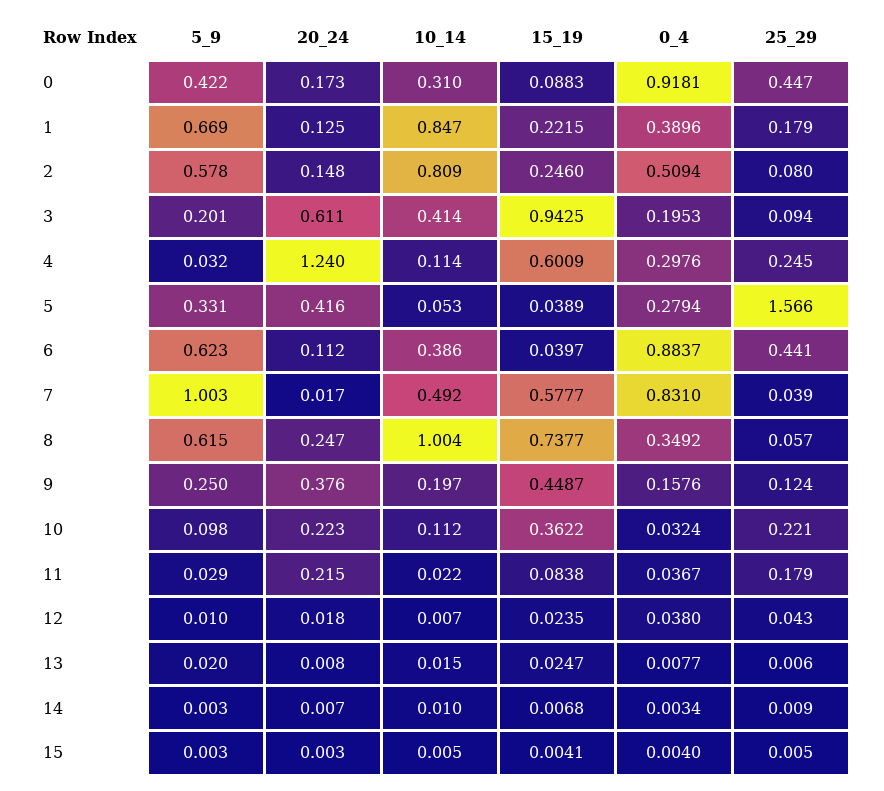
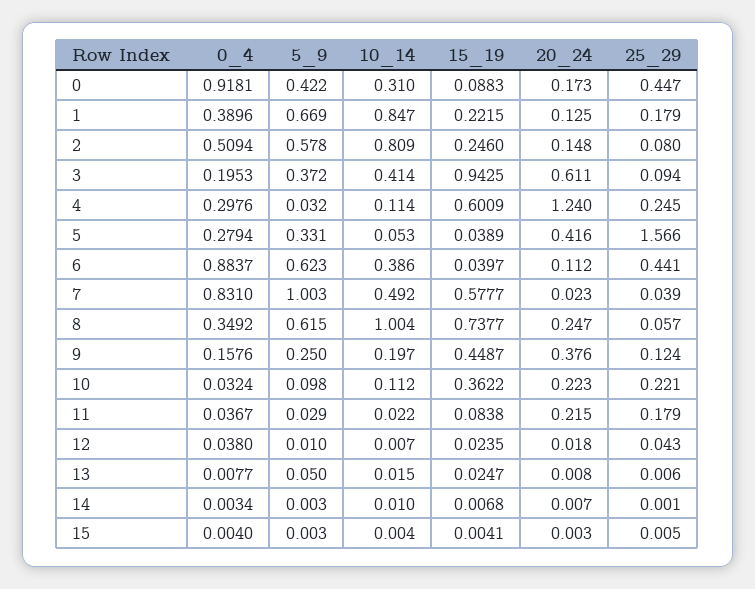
  {
    "5_9": {
      "0": 0.422,
      "1": 0.669,
      "2": 0.578,
-     "3": 0.201,
+     "3": 0.372,
      "4": 0.032,
      "5": 0.331,
      "6": 0.623,
      "7": 1.003,
      "8": 0.615,
      "9": 0.25,
      "10": 0.098,
      "11": 0.029,
      "12": 0.01,
-     "13": 0.02,
+     "13": 0.05,
      "14": 0.003,
      "15": 0.003
    },
    "20_24": {
      "0": 0.173,
      "1": 0.125,
      "2": 0.148,
      "3": 0.611,
      "4": 1.24,
      "5": 0.416,
      "6": 0.112,
-     "7": 0.017,
+     "7": 0.023,
      "8": 0.247,
      "9": 0.376,
      "10": 0.223,
      "11": 0.215,
      "12": 0.018,
      "13": 0.008,
      "14": 0.007,
      "15": 0.003
    },
    "10_14": {
      "0": 0.31,
      "1": 0.847,
      "2": 0.809,
      "3": 0.414,
      "4": 0.114,
      "5": 0.053,
      "6": 0.386,
      "7": 0.492,
      "8": 1.004,
      "9": 0.197,
      "10": 0.112,
      "11": 0.022,
      "12": 0.007,
      "13": 0.015,
      "14": 0.01,
-     "15": 0.005
+     "15": 0.004
    },
    "15_19": {
      "0": 0.0883,
      "1": 0.2215,
      "2": 0.246,
      "3": 0.9425,
      "4": 0.6009,
      "5": 0.0389,
      "6": 0.0397,
      "7": 0.5777,
      "8": 0.7377,
      "9": 0.4487,
      "10": 0.3622,
      "11": 0.0838,
      "12": 0.0235,
      "13": 0.0247,
      "14": 0.0068,
      "15": 0.0041
    },
    "0_4": {
      "0": 0.9181,
      "1": 0.3896,
      "2": 0.5094,
      "3": 0.1953,
      "4": 0.2976,
      "5": 0.2794,
      "6": 0.8837,
      "7": 0.831,
      "8": 0.3492,
      "9": 0.1576,
      "10": 0.0324,
      "11": 0.0367,
      "12": 0.038,
      "13": 0.0077,
      "14": 0.0034,
      "15": 0.004
    },
    "25_29": {
      "0": 0.447,
      "1": 0.179,
      "2": 0.08,
      "3": 0.094,
      "4": 0.245,
      "5": 1.566,
      "6": 0.441,
      "7": 0.039,
      "8": 0.057,
      "9": 0.124,
      "10": 0.221,
      "11": 0.179,
      "12": 0.043,
      "13": 0.006,
-     "14": 0.009,
+     "14": 0.001,
      "15": 0.005
    }
  }

